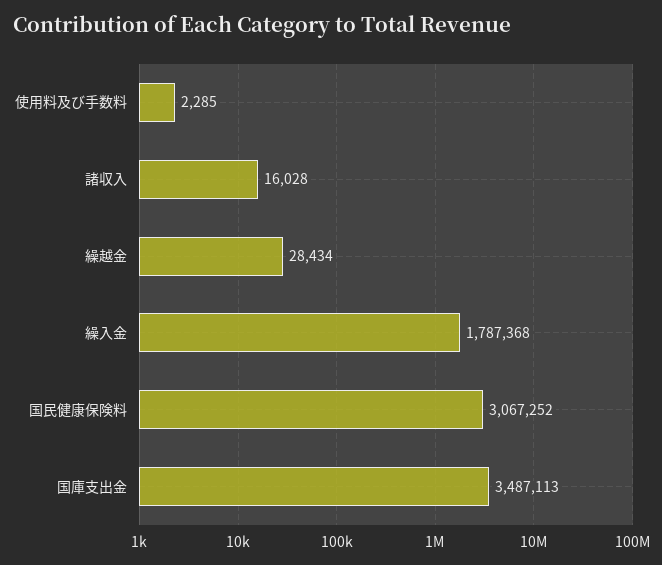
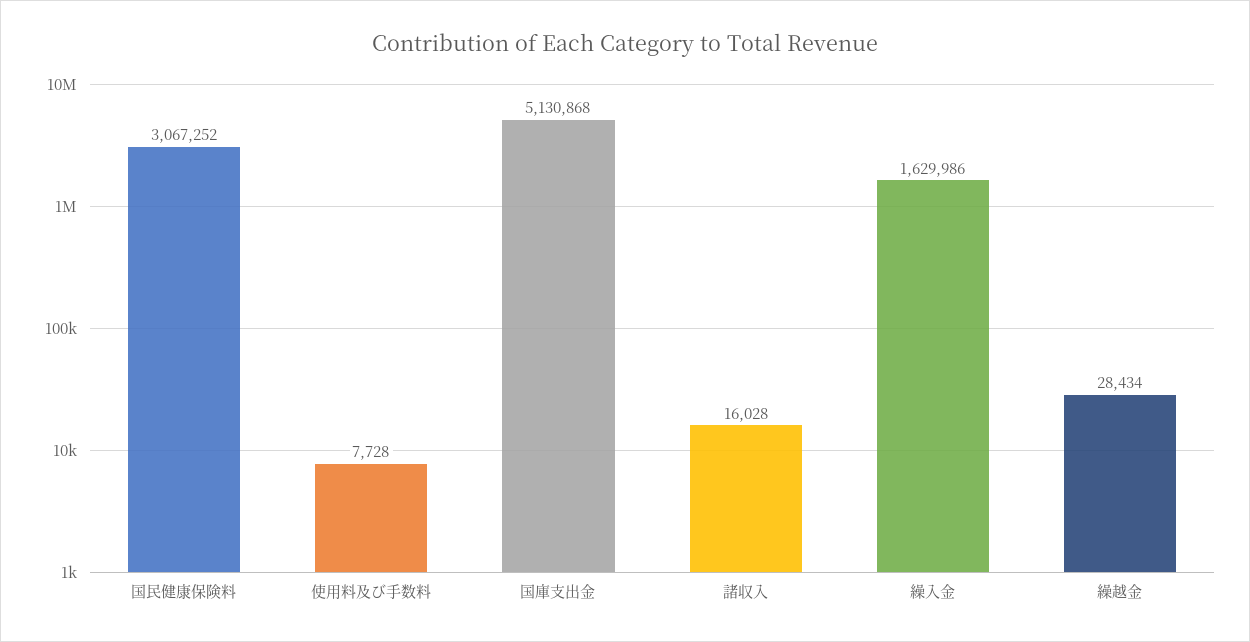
  {
-   "使用料及び手数料": 2285,
+   "使用料及び手数料": 7728,
    "諸収入": 16028,
    "繰越金": 28434,
-   "繰入金": 1787368,
+   "繰入金": 1629986,
    "国民健康保険料": 3067252,
-   "国庫支出金": 3487113
+   "国庫支出金": 5130868
  }

